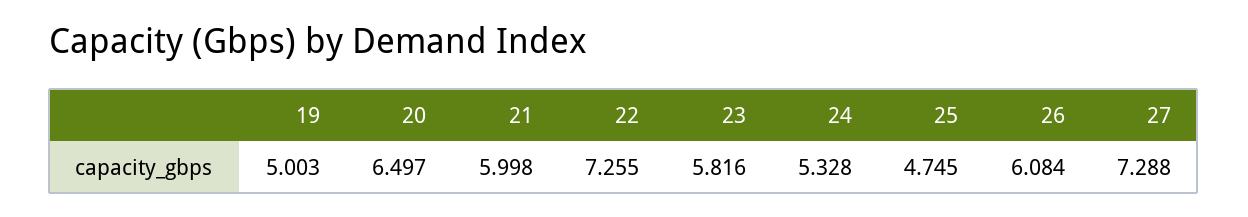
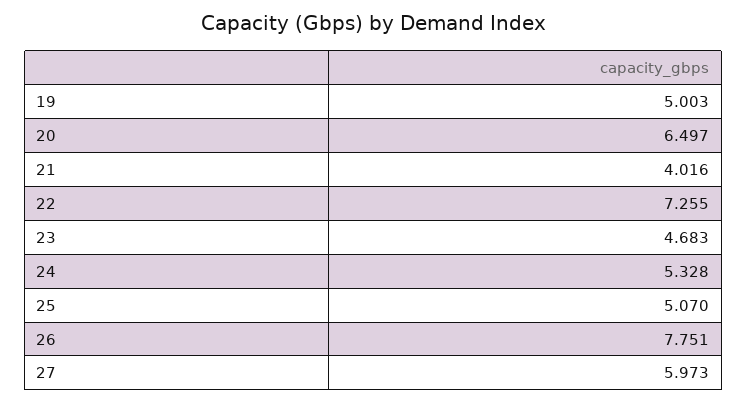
  {
    "19": 5.003,
    "20": 6.497,
-   "21": 5.998,
+   "21": 4.016,
    "22": 7.255,
-   "23": 5.816,
+   "23": 4.683,
    "24": 5.328,
-   "25": 4.745,
+   "25": 5.07,
-   "26": 6.084,
+   "26": 7.751,
-   "27": 7.288
+   "27": 5.973
  }

